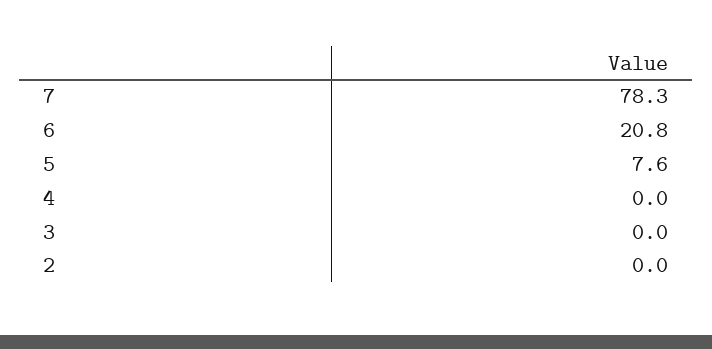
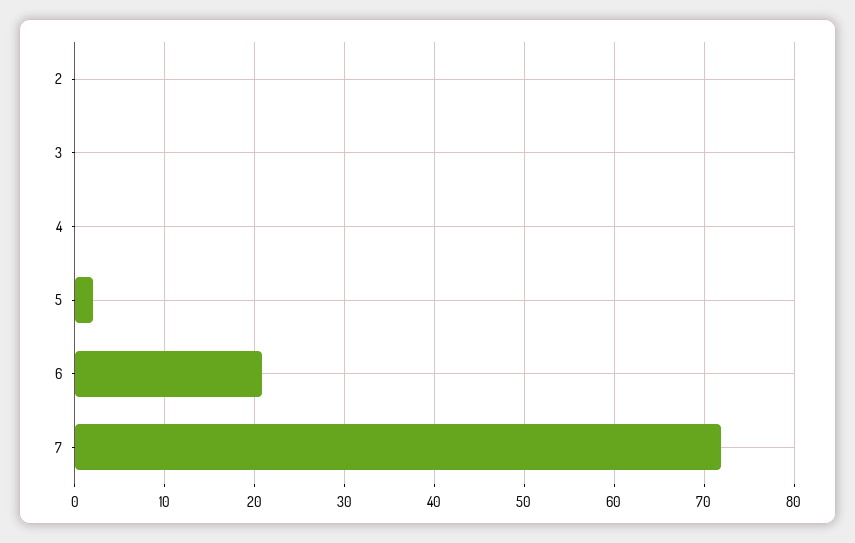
  {
-   "7": 78.3,
+   "7": 72,
    "6": 20.8,
-   "5": 7.6,
+   "5": 2,
    "4": 0,
    "3": 0,
    "2": 0
  }

